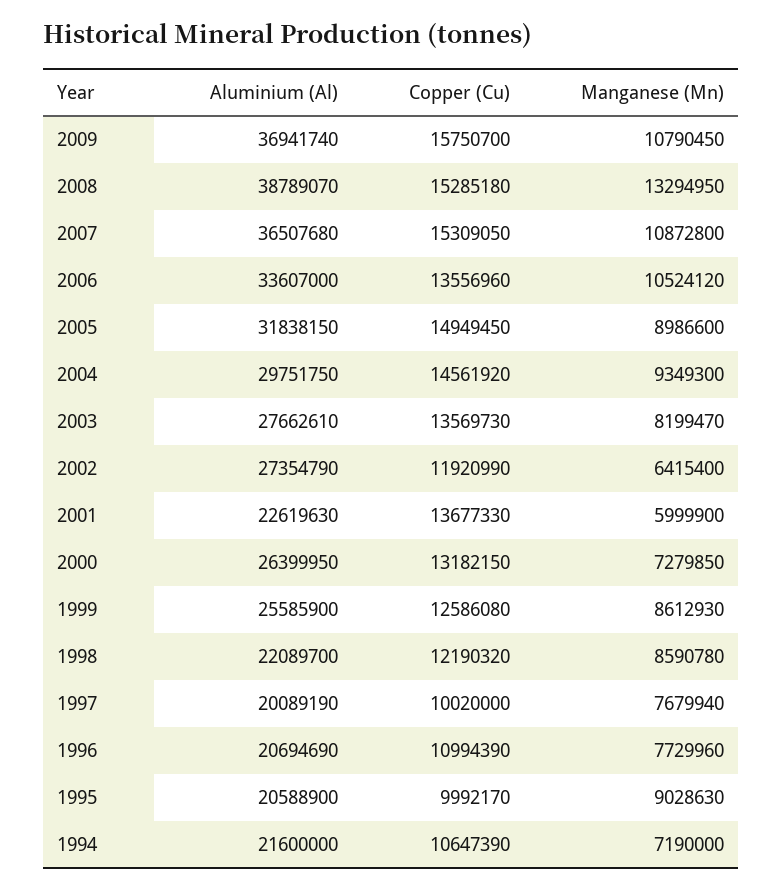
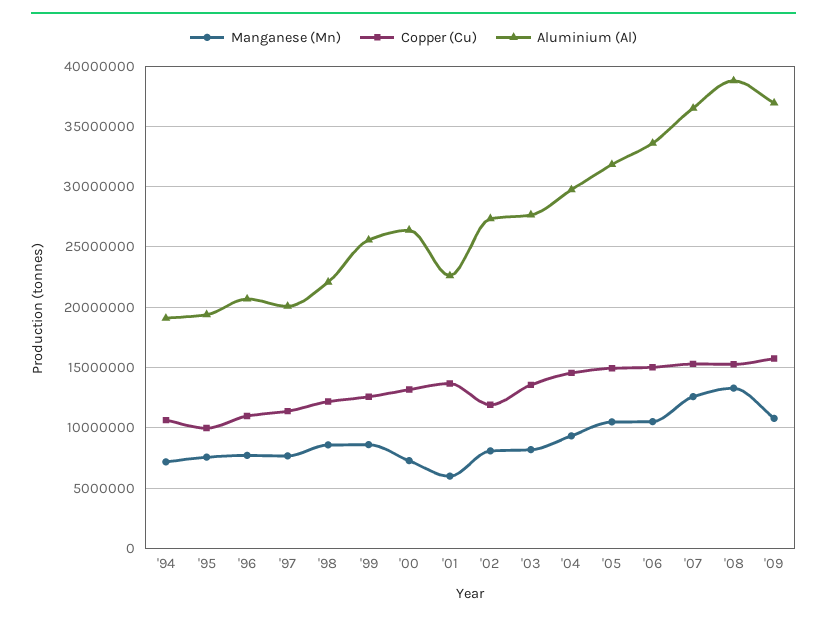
  {
    "Aluminium (Al)": {
      "2009": 36941740,
      "2008": 38789070,
      "2007": 36507680,
      "2006": 33607000,
      "2005": 31838150,
      "2004": 29751750,
      "2003": 27662610,
      "2002": 27354790,
      "2001": 22619630,
      "2000": 26399950,
      "1999": 25585900,
      "1998": 22089700,
      "1997": 20089190,
      "1996": 20694690,
-     "1995": 20588900,
+     "1995": 19500000,
-     "1994": 21600000
+     "1994": 19000000
    },
    "Copper (Cu)": {
      "2009": 15750700,
      "2008": 15285180,
      "2007": 15309050,
-     "2006": 13556960,
+     "2006": 15000000,
      "2005": 14949450,
      "2004": 14561920,
      "2003": 13569730,
      "2002": 11920990,
      "2001": 13677330,
      "2000": 13182150,
      "1999": 12586080,
      "1998": 12190320,
-     "1997": 10020000,
+     "1997": 11500000,
      "1996": 10994390,
      "1995": 9992170,
      "1994": 10647390
    },
    "Manganese (Mn)": {
      "2009": 10790450,
      "2008": 13294950,
-     "2007": 10872800,
+     "2007": 12500000,
      "2006": 10524120,
-     "2005": 8986600,
+     "2005": 10500000,
      "2004": 9349300,
      "2003": 8199470,
-     "2002": 6415400,
+     "2002": 8000000,
      "2001": 5999900,
      "2000": 7279850,
      "1999": 8612930,
      "1998": 8590780,
      "1997": 7679940,
      "1996": 7729960,
-     "1995": 9028630,
+     "1995": 7500000,
      "1994": 7190000
    }
  }

